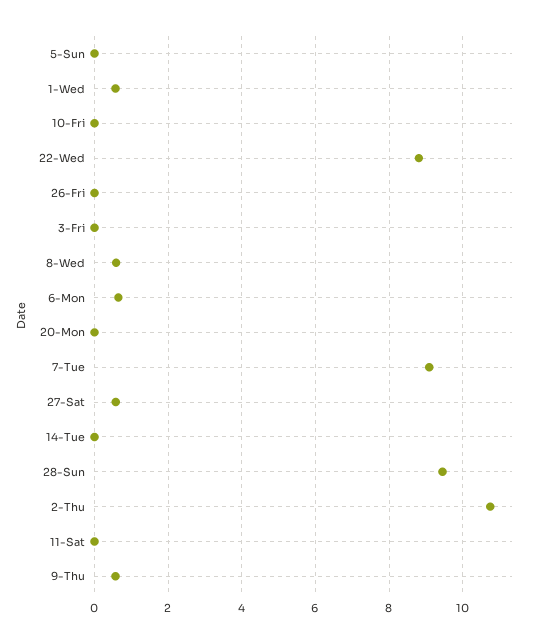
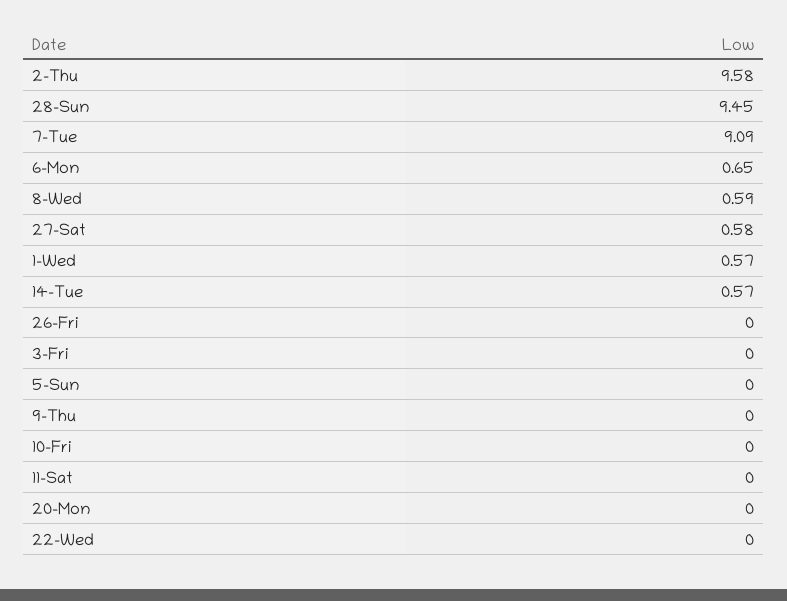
  {
    "5-Sun": 0,
    "1-Wed": 0.57,
    "10-Fri": 0,
-   "22-Wed": 8.8,
+   "22-Wed": 0,
    "26-Fri": 0,
    "3-Fri": 0,
    "8-Wed": 0.59,
    "6-Mon": 0.65,
    "20-Mon": 0,
    "7-Tue": 9.09,
    "27-Sat": 0.58,
-   "14-Tue": 0,
+   "14-Tue": 0.57,
    "28-Sun": 9.45,
-   "2-Thu": 10.8,
+   "2-Thu": 9.58,
    "11-Sat": 0,
-   "9-Thu": 0.6
+   "9-Thu": 0
  }

